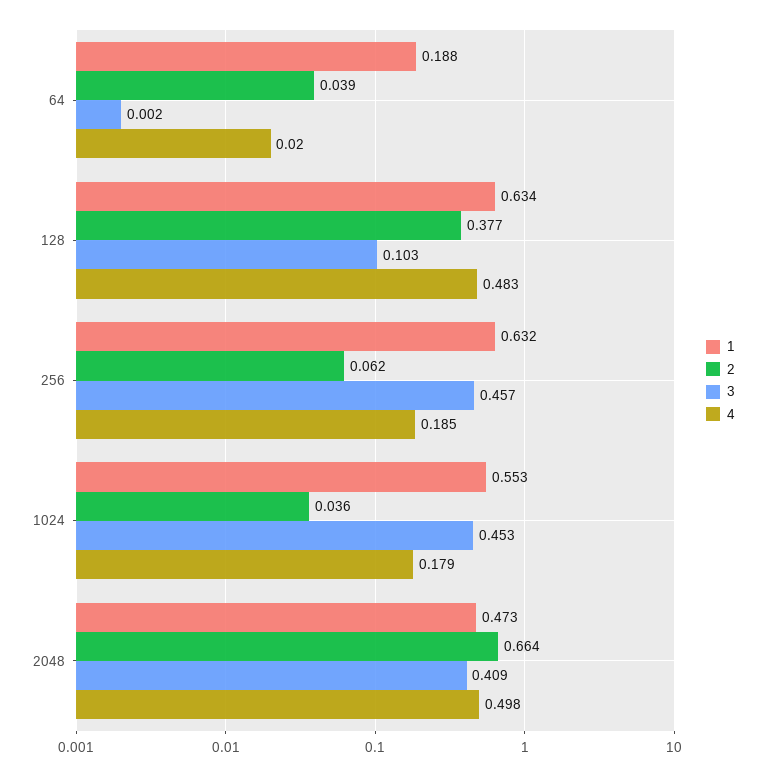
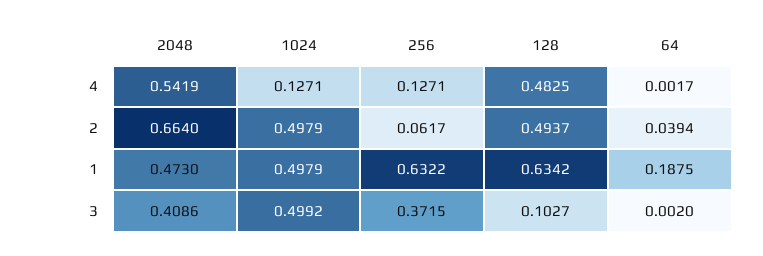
  {
    "1": {
      "64": 0.1875,
      "128": 0.6342,
      "256": 0.6322,
-     "1024": 0.553,
+     "1024": 0.4979,
      "2048": 0.473
    },
    "2": {
      "64": 0.0394,
-     "128": 0.377,
+     "128": 0.4937,
      "256": 0.0617,
-     "1024": 0.036,
+     "1024": 0.4979,
      "2048": 0.664
    },
    "3": {
      "64": 0.002,
      "128": 0.1027,
-     "256": 0.457,
+     "256": 0.3715,
-     "1024": 0.453,
+     "1024": 0.4992,
      "2048": 0.4086
    },
    "4": {
-     "64": 0.02,
+     "64": 0.0017,
      "128": 0.4825,
-     "256": 0.185,
+     "256": 0.1271,
-     "1024": 0.179,
+     "1024": 0.1271,
-     "2048": 0.498
+     "2048": 0.5419
    }
  }

